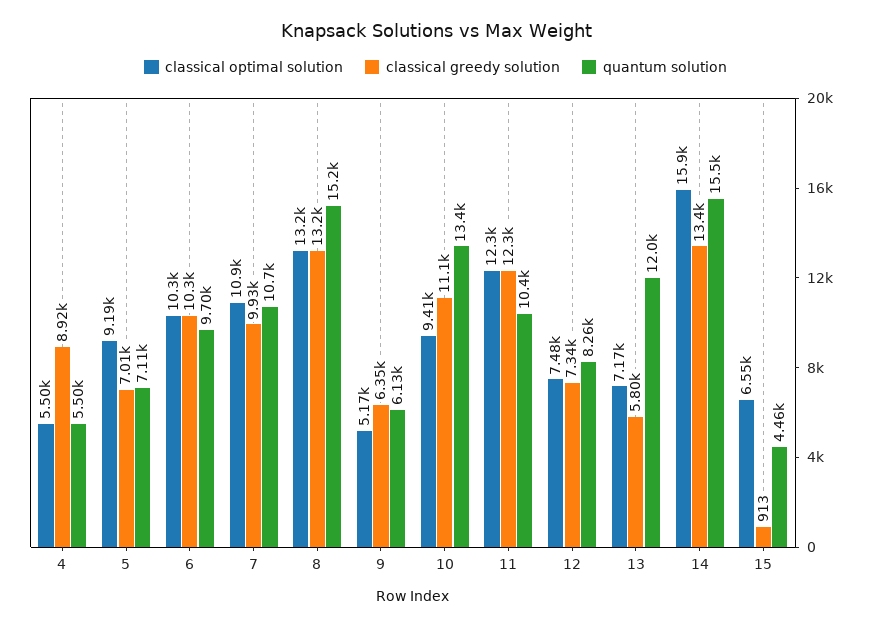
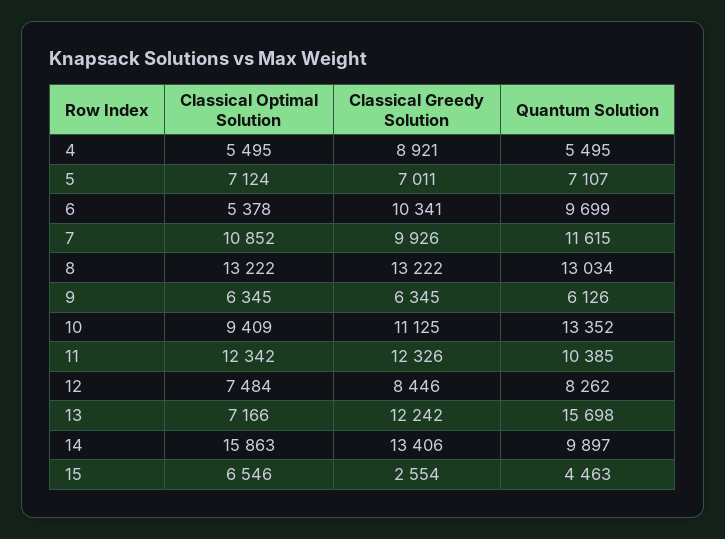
  {
    "classical optimal solution": {
      "4": 5495,
-     "5": 9190,
+     "5": 7124,
-     "6": 10300,
+     "6": 5378,
      "7": 10852,
      "8": 13222,
-     "9": 5170,
+     "9": 6345,
      "10": 9409,
      "11": 12342,
      "12": 7484,
      "13": 7166,
      "14": 15863,
      "15": 6546
    },
    "classical greedy solution": {
      "4": 8921,
      "5": 7011,
      "6": 10341,
      "7": 9926,
      "8": 13222,
      "9": 6345,
      "10": 11125,
      "11": 12326,
-     "12": 7340,
+     "12": 8446,
-     "13": 5800,
+     "13": 12242,
      "14": 13406,
-     "15": 913
+     "15": 2554
    },
    "quantum solution": {
      "4": 5495,
      "5": 7107,
      "6": 9699,
-     "7": 10700,
+     "7": 11615,
-     "8": 15200,
+     "8": 13034,
      "9": 6126,
      "10": 13352,
      "11": 10385,
      "12": 8262,
-     "13": 12000,
+     "13": 15698,
-     "14": 15500,
+     "14": 9897,
      "15": 4463
    }
  }

